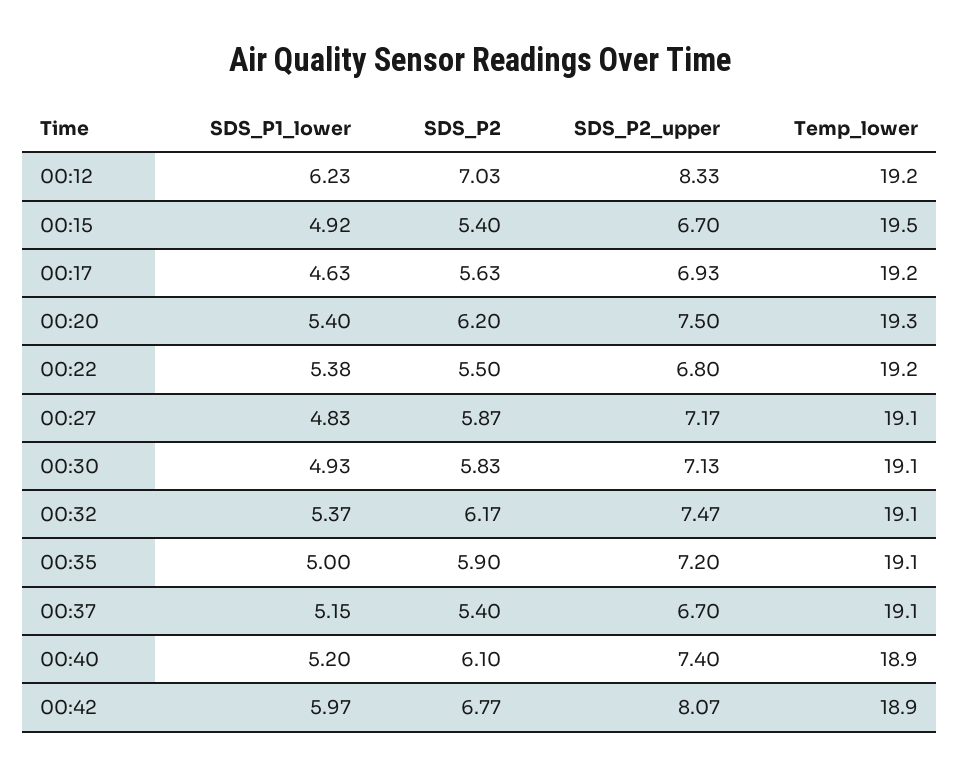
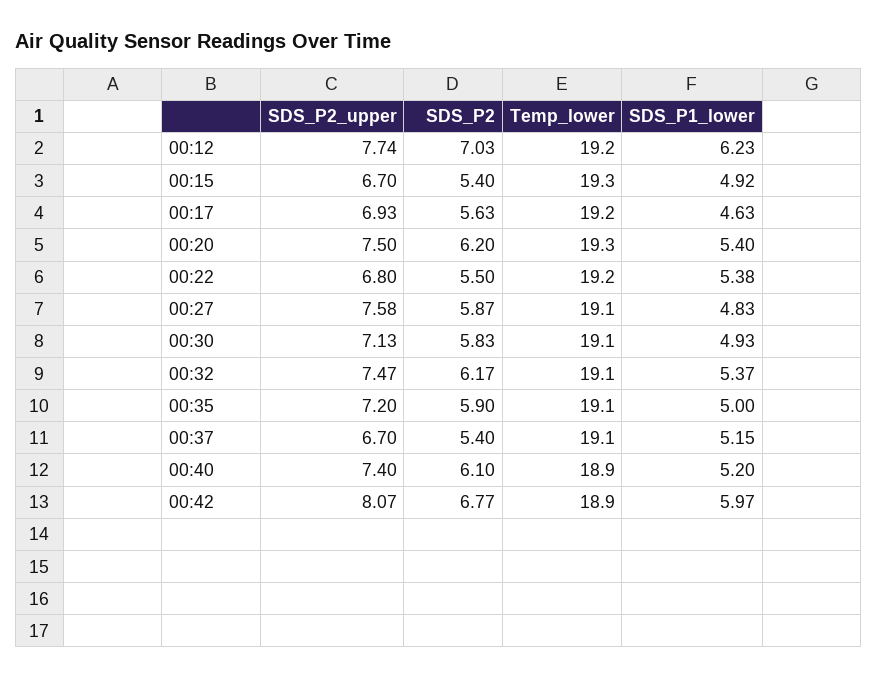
  {
    "SDS_P1_lower": {
      "00:12": 6.23,
      "00:15": 4.92,
      "00:17": 4.63,
      "00:20": 5.4,
      "00:22": 5.38,
      "00:27": 4.83,
      "00:30": 4.93,
      "00:32": 5.37,
      "00:35": 5,
      "00:37": 5.15,
      "00:40": 5.2,
      "00:42": 5.97
    },
    "SDS_P2": {
      "00:12": 7.03,
      "00:15": 5.4,
      "00:17": 5.63,
      "00:20": 6.2,
      "00:22": 5.5,
      "00:27": 5.87,
      "00:30": 5.83,
      "00:32": 6.17,
      "00:35": 5.9,
      "00:37": 5.4,
      "00:40": 6.1,
      "00:42": 6.77
    },
    "SDS_P2_upper": {
-     "00:12": 8.33,
+     "00:12": 7.74,
      "00:15": 6.7,
      "00:17": 6.93,
      "00:20": 7.5,
      "00:22": 6.8,
-     "00:27": 7.17,
+     "00:27": 7.58,
      "00:30": 7.13,
      "00:32": 7.47,
      "00:35": 7.2,
      "00:37": 6.7,
      "00:40": 7.4,
      "00:42": 8.07
    },
    "Temp_lower": {
      "00:12": 19.2,
-     "00:15": 19.5,
+     "00:15": 19.3,
      "00:17": 19.2,
      "00:20": 19.3,
      "00:22": 19.2,
      "00:27": 19.1,
      "00:30": 19.1,
      "00:32": 19.1,
      "00:35": 19.1,
      "00:37": 19.1,
      "00:40": 18.9,
      "00:42": 18.9
    }
  }

